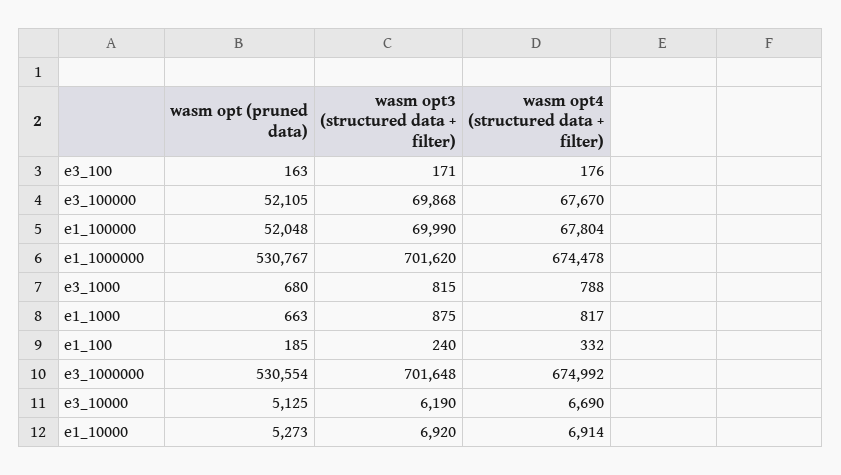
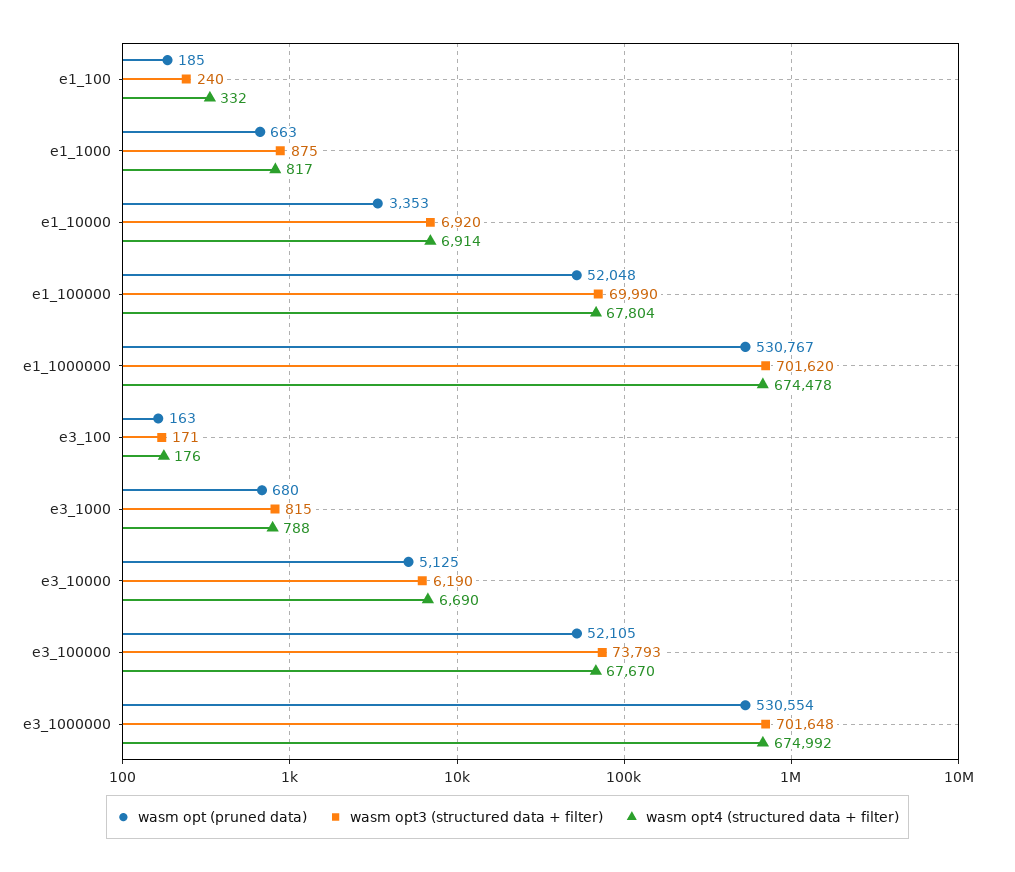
  {
    "wasm opt (pruned data)": {
      "e3_100": 163,
      "e3_100000": 52105,
      "e1_100000": 52048,
      "e1_1000000": 530767,
      "e3_1000": 680,
      "e1_1000": 663,
      "e1_100": 185,
      "e3_1000000": 530554,
      "e3_10000": 5125,
-     "e1_10000": 5273
+     "e1_10000": 3353
    },
    "wasm opt3 (structured data + filter)": {
      "e3_100": 171,
-     "e3_100000": 69868,
+     "e3_100000": 73793,
      "e1_100000": 69990,
      "e1_1000000": 701620,
      "e3_1000": 815,
      "e1_1000": 875,
      "e1_100": 240,
      "e3_1000000": 701648,
      "e3_10000": 6190,
      "e1_10000": 6920
    },
    "wasm opt4 (structured data + filter)": {
      "e3_100": 176,
      "e3_100000": 67670,
      "e1_100000": 67804,
      "e1_1000000": 674478,
      "e3_1000": 788,
      "e1_1000": 817,
      "e1_100": 332,
      "e3_1000000": 674992,
      "e3_10000": 6690,
      "e1_10000": 6914
    }
  }

